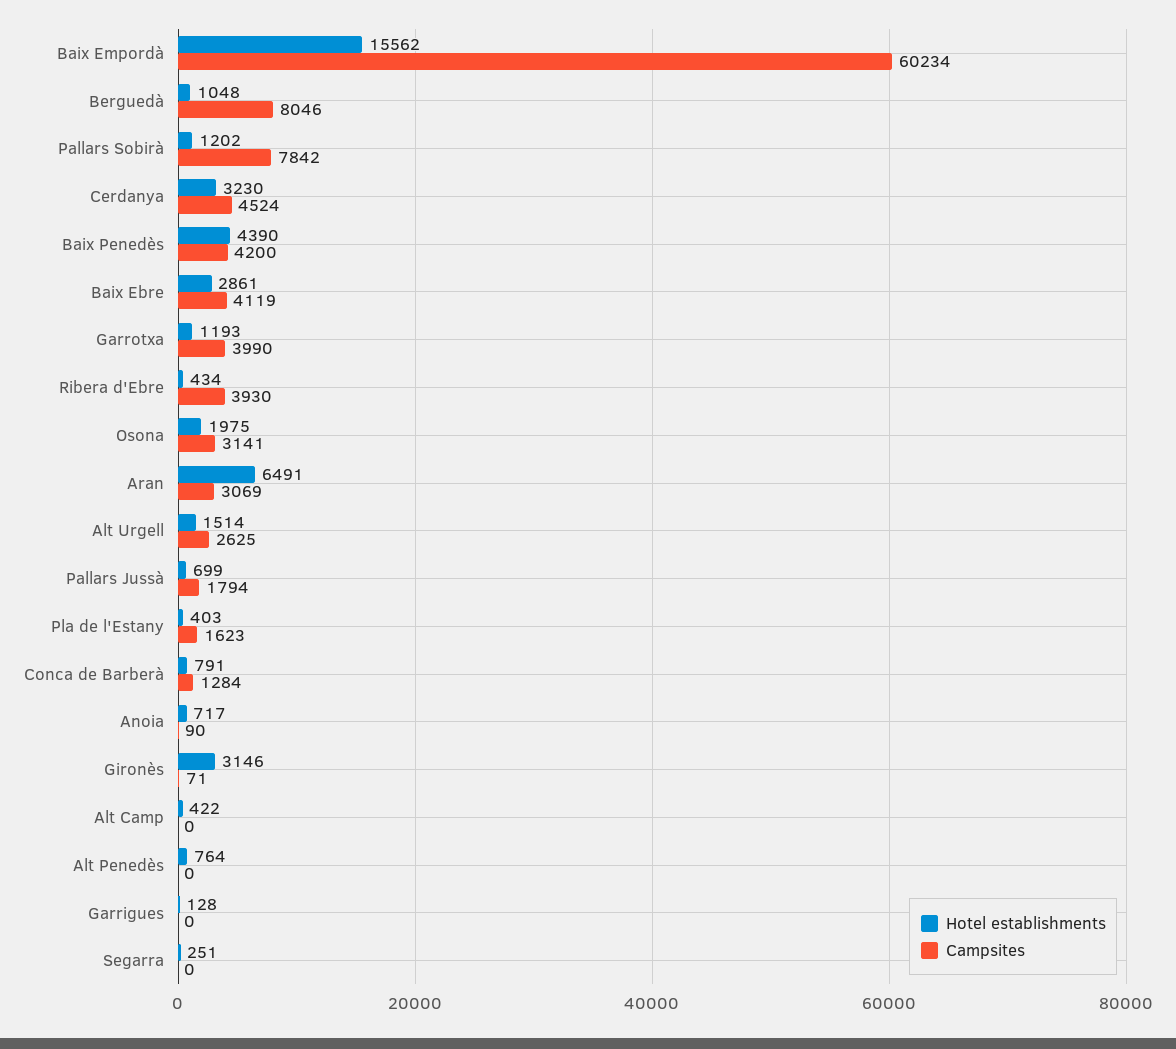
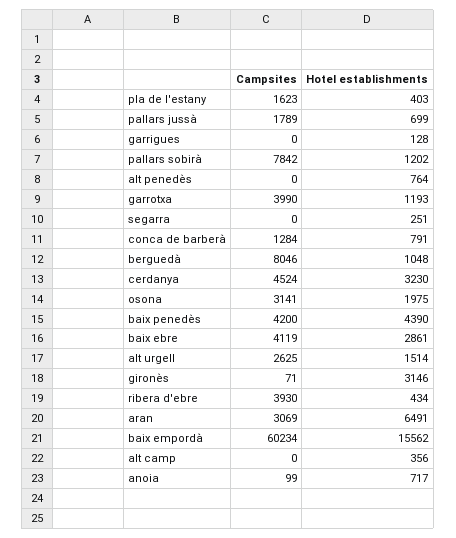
  {
    "Hotel establishments": {
      "Baix Empordà": 15562,
      "Berguedà": 1048,
      "Pallars Sobirà": 1202,
      "Cerdanya": 3230,
      "Baix Penedès": 4390,
      "Baix Ebre": 2861,
      "Garrotxa": 1193,
      "Ribera d'Ebre": 434,
      "Osona": 1975,
      "Aran": 6491,
      "Alt Urgell": 1514,
      "Pallars Jussà": 699,
      "Pla de l'Estany": 403,
      "Conca de Barberà": 791,
      "Anoia": 717,
      "Gironès": 3146,
-     "Alt Camp": 422,
+     "Alt Camp": 356,
      "Alt Penedès": 764,
      "Garrigues": 128,
      "Segarra": 251
    },
    "Campsites": {
      "Baix Empordà": 60234,
      "Berguedà": 8046,
      "Pallars Sobirà": 7842,
      "Cerdanya": 4524,
      "Baix Penedès": 4200,
      "Baix Ebre": 4119,
      "Garrotxa": 3990,
      "Ribera d'Ebre": 3930,
      "Osona": 3141,
      "Aran": 3069,
      "Alt Urgell": 2625,
-     "Pallars Jussà": 1794,
+     "Pallars Jussà": 1789,
      "Pla de l'Estany": 1623,
      "Conca de Barberà": 1284,
-     "Anoia": 90,
+     "Anoia": 99,
      "Gironès": 71,
      "Alt Camp": 0,
      "Alt Penedès": 0,
      "Garrigues": 0,
      "Segarra": 0
    }
  }

